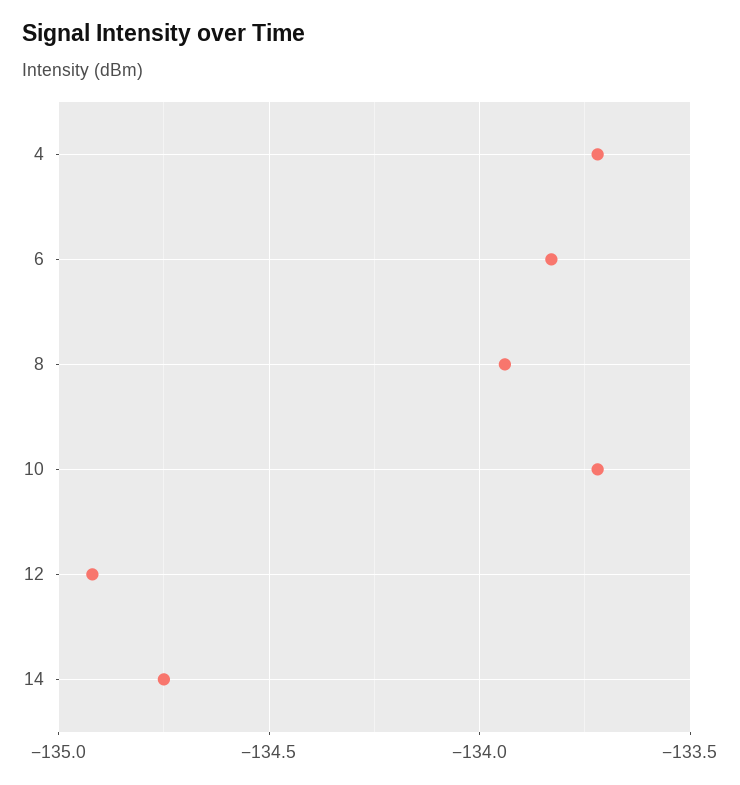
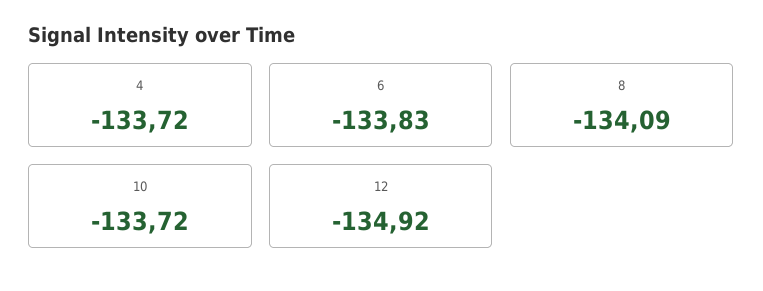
  {
    "4": -133.72,
    "6": -133.83,
-   "8": -133.95,
+   "8": -134.09,
    "10": -133.72,
-   "12": -134.92,
+   "12": -134.92
-   "14": -134.75
  }

